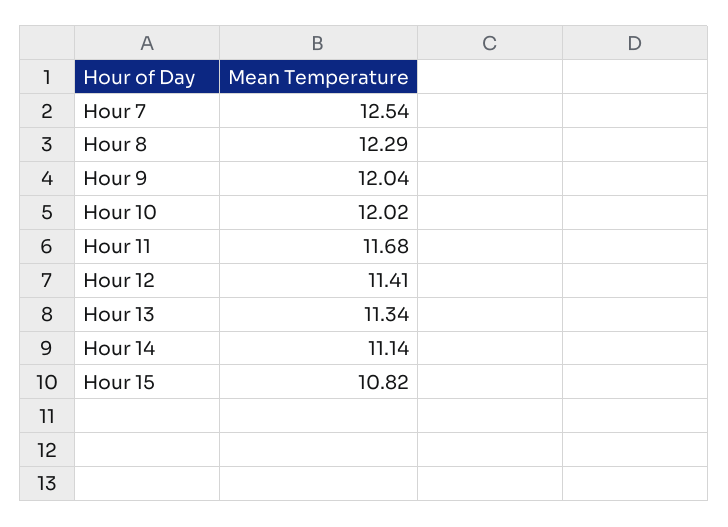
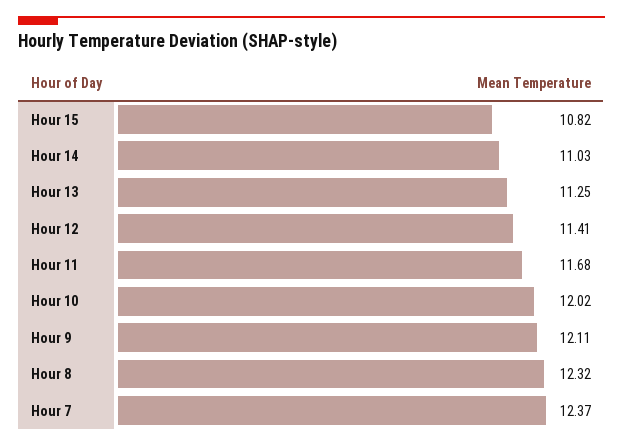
  {
-   "Hour 7": 12.54,
+   "Hour 7": 12.37,
-   "Hour 8": 12.29,
+   "Hour 8": 12.32,
-   "Hour 9": 12.04,
+   "Hour 9": 12.11,
    "Hour 10": 12.02,
    "Hour 11": 11.68,
    "Hour 12": 11.41,
-   "Hour 13": 11.34,
+   "Hour 13": 11.25,
-   "Hour 14": 11.14,
+   "Hour 14": 11.03,
    "Hour 15": 10.82
  }

